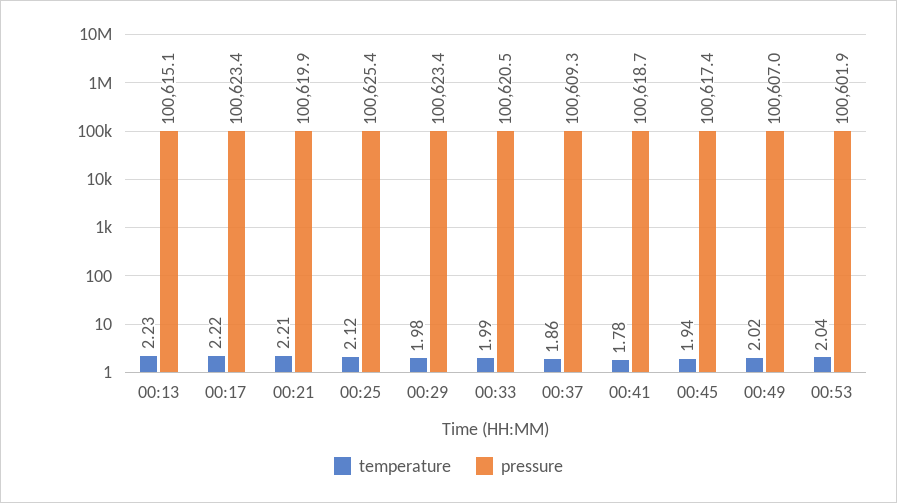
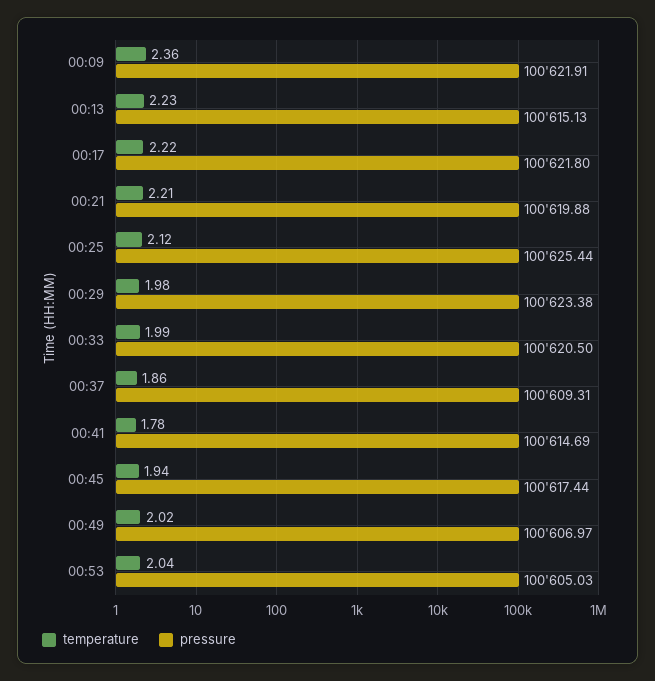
  {
    "temperature": {
      "00:13": 2.23,
      "00:17": 2.22,
      "00:21": 2.21,
      "00:25": 2.12,
      "00:29": 1.98,
      "00:33": 1.99,
      "00:37": 1.86,
      "00:41": 1.78,
      "00:45": 1.94,
      "00:49": 2.02,
-     "00:53": 2.04
+     "00:53": 2.04,
+     "00:09": 2.36
    },
    "pressure": {
      "00:13": 100615.13,
-     "00:17": 100623.4,
+     "00:17": 100621.8,
      "00:21": 100619.88,
      "00:25": 100625.44,
      "00:29": 100623.38,
      "00:33": 100620.5,
      "00:37": 100609.31,
-     "00:41": 100618.7,
+     "00:41": 100614.69,
      "00:45": 100617.44,
      "00:49": 100606.97,
-     "00:53": 100601.9
+     "00:53": 100605.03,
+     "00:09": 100621.91
    }
  }

